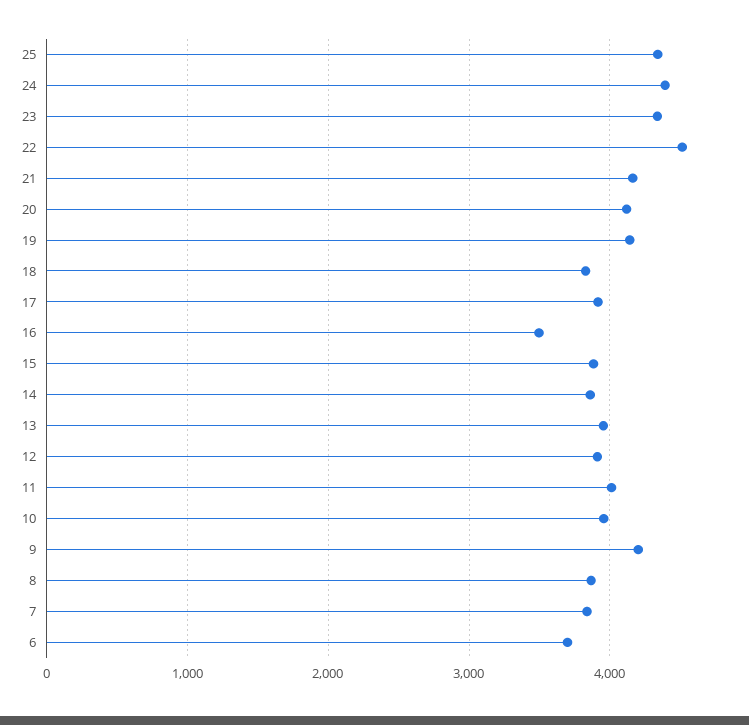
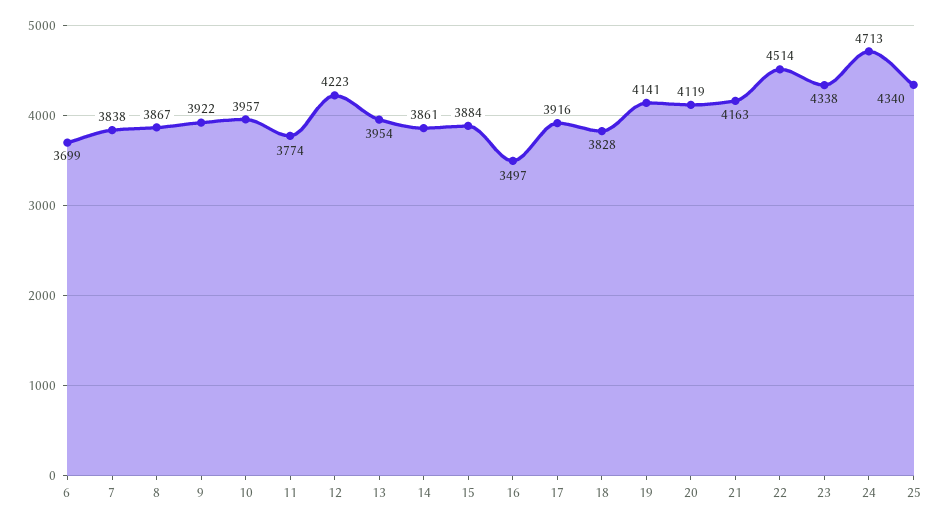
  {
    "25": 4340,
-   "24": 4400,
+   "24": 4713,
    "23": 4338,
    "22": 4514,
    "21": 4163,
    "20": 4119,
    "19": 4141,
    "18": 3828,
    "17": 3916,
    "16": 3497,
    "15": 3884,
    "14": 3861,
    "13": 3954,
-   "12": 3900,
+   "12": 4223,
-   "11": 4000,
+   "11": 3774,
    "10": 3957,
-   "9": 4200,
+   "9": 3922,
    "8": 3867,
    "7": 3838,
    "6": 3699
  }

